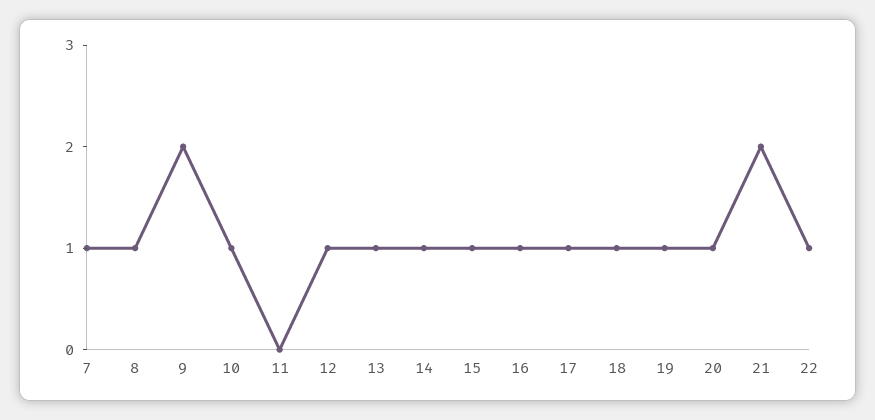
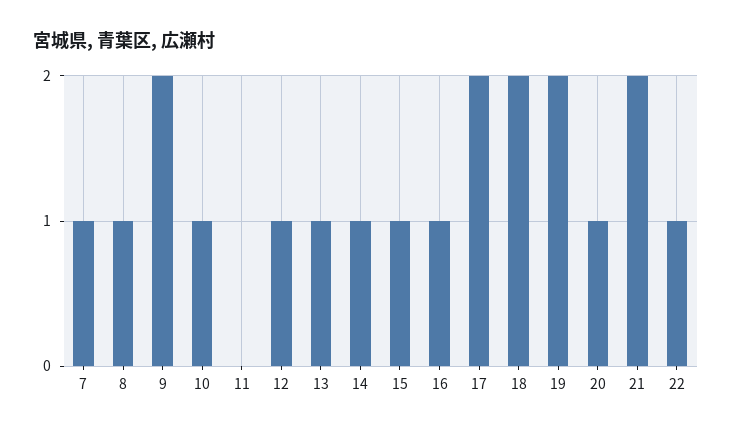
  {
    "7": 1,
    "8": 1,
    "9": 2,
    "10": 1,
    "11": 0,
    "12": 1,
    "13": 1,
    "14": 1,
    "15": 1,
    "16": 1,
-   "17": 1,
+   "17": 2,
-   "18": 1,
+   "18": 2,
-   "19": 1,
+   "19": 2,
    "20": 1,
    "21": 2,
    "22": 1
  }

